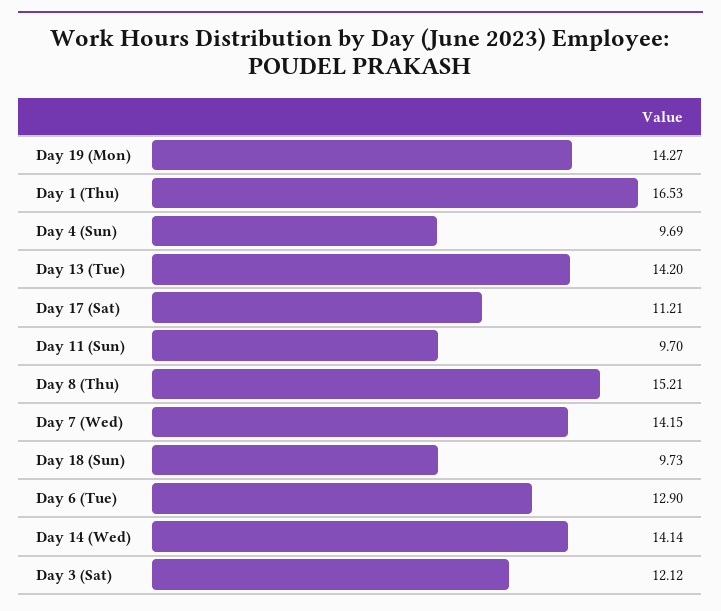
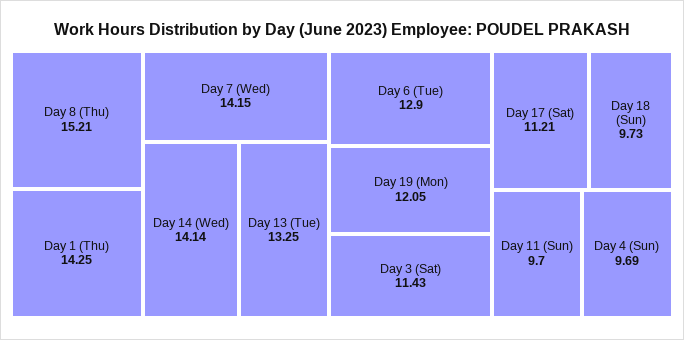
  {
-   "Day 19 (Mon)": 14.27,
+   "Day 19 (Mon)": 12.05,
-   "Day 1 (Thu)": 16.53,
+   "Day 1 (Thu)": 14.25,
    "Day 4 (Sun)": 9.69,
-   "Day 13 (Tue)": 14.2,
+   "Day 13 (Tue)": 13.25,
    "Day 17 (Sat)": 11.21,
    "Day 11 (Sun)": 9.7,
    "Day 8 (Thu)": 15.21,
    "Day 7 (Wed)": 14.15,
    "Day 18 (Sun)": 9.73,
    "Day 6 (Tue)": 12.9,
    "Day 14 (Wed)": 14.14,
-   "Day 3 (Sat)": 12.12
+   "Day 3 (Sat)": 11.43
  }

